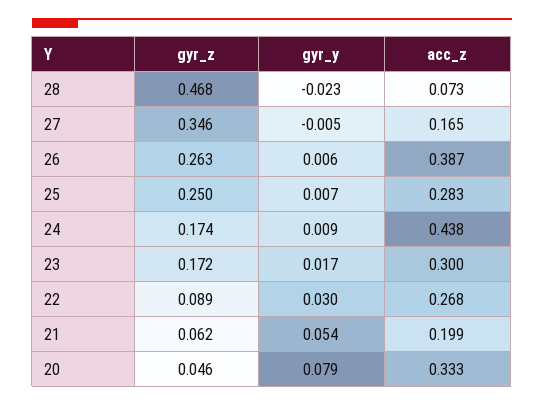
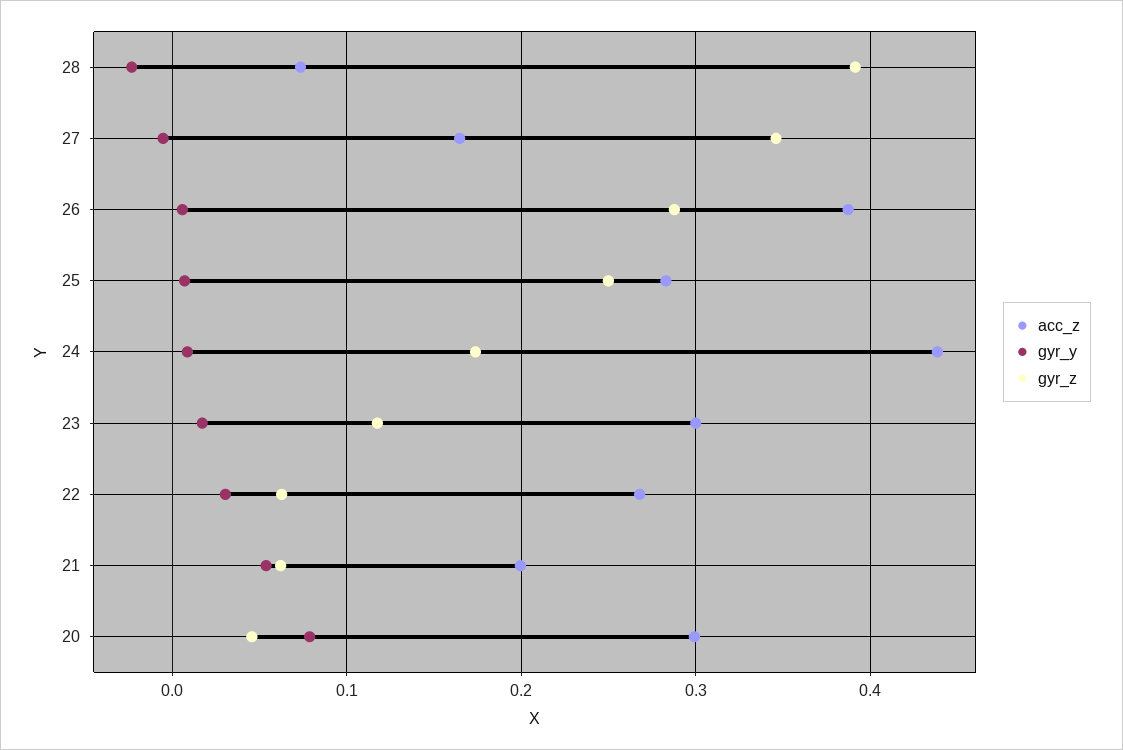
  {
    "gyr_z": {
-     "28": 0.468,
+     "28": 0.39,
      "27": 0.346,
-     "26": 0.263,
+     "26": 0.29,
      "25": 0.25,
      "24": 0.174,
-     "23": 0.172,
+     "23": 0.12,
-     "22": 0.089,
+     "22": 0.06,
      "21": 0.062,
      "20": 0.046
    },
    "gyr_y": {
      "28": -0.023,
      "27": -0.005,
      "26": 0.006,
      "25": 0.007,
      "24": 0.009,
      "23": 0.017,
      "22": 0.03,
      "21": 0.054,
      "20": 0.079
    },
    "acc_z": {
      "28": 0.073,
      "27": 0.165,
      "26": 0.387,
      "25": 0.283,
      "24": 0.438,
      "23": 0.3,
      "22": 0.268,
      "21": 0.199,
-     "20": 0.333
+     "20": 0.3
    }
  }

